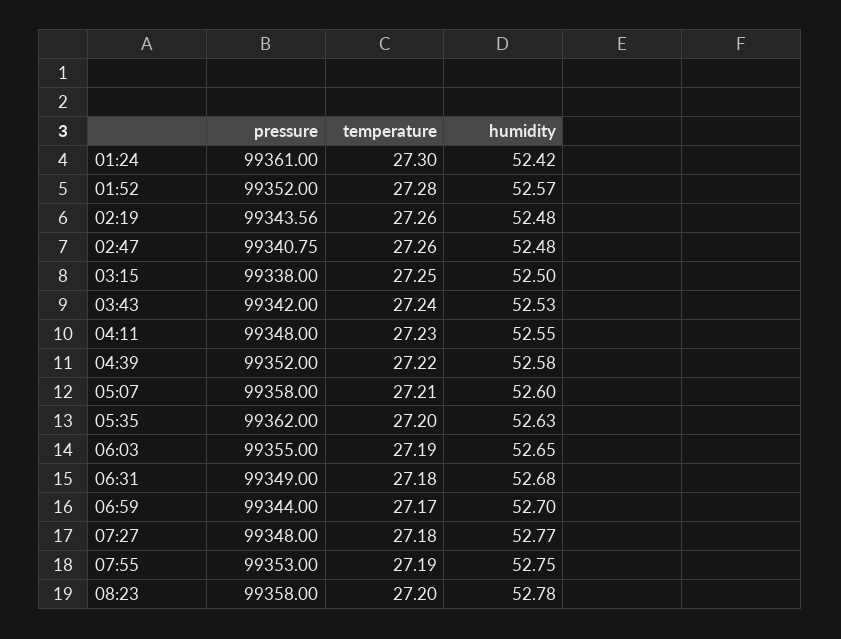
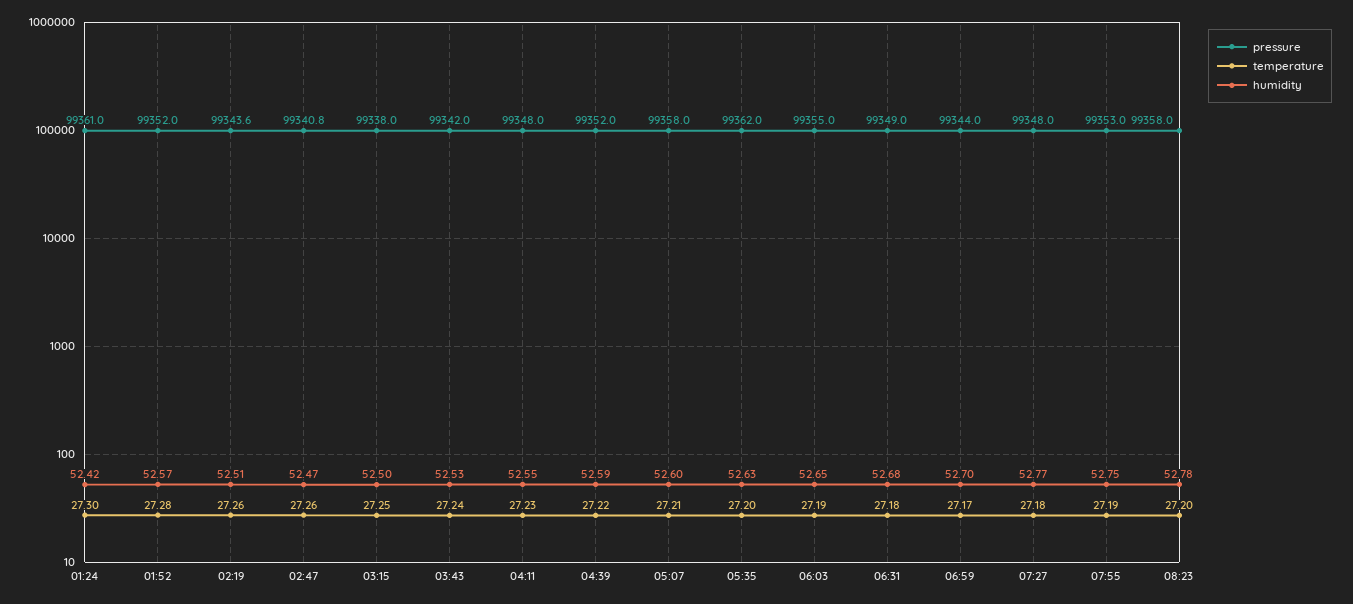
  {
    "pressure": {
      "01:24": 99361,
      "01:52": 99352,
      "02:19": 99343.56,
      "02:47": 99340.75,
      "03:15": 99338,
      "03:43": 99342,
      "04:11": 99348,
      "04:39": 99352,
      "05:07": 99358,
      "05:35": 99362,
      "06:03": 99355,
      "06:31": 99349,
      "06:59": 99344,
      "07:27": 99348,
      "07:55": 99353,
      "08:23": 99358
    },
    "temperature": {
      "01:24": 27.3,
      "01:52": 27.28,
      "02:19": 27.26,
      "02:47": 27.26,
      "03:15": 27.25,
      "03:43": 27.24,
      "04:11": 27.23,
      "04:39": 27.22,
      "05:07": 27.21,
      "05:35": 27.2,
      "06:03": 27.19,
      "06:31": 27.18,
      "06:59": 27.17,
      "07:27": 27.18,
      "07:55": 27.19,
      "08:23": 27.2
    },
    "humidity": {
      "01:24": 52.42,
      "01:52": 52.57,
-     "02:19": 52.48,
+     "02:19": 52.51,
-     "02:47": 52.48,
+     "02:47": 52.47,
      "03:15": 52.5,
      "03:43": 52.53,
      "04:11": 52.55,
-     "04:39": 52.58,
+     "04:39": 52.59,
      "05:07": 52.6,
      "05:35": 52.63,
      "06:03": 52.65,
      "06:31": 52.68,
      "06:59": 52.7,
      "07:27": 52.77,
      "07:55": 52.75,
      "08:23": 52.78
    }
  }

